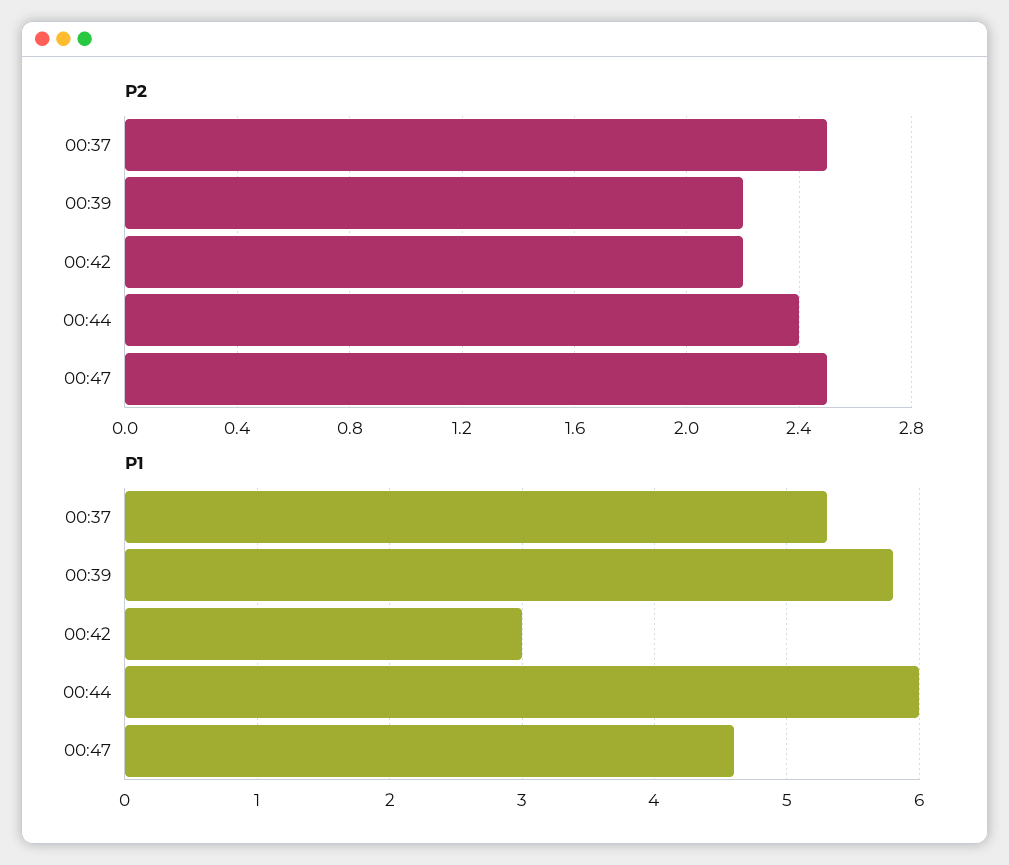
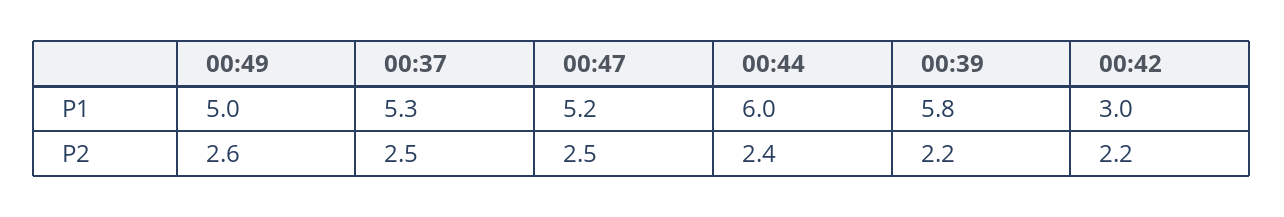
  {
    "P2": {
      "00:37": 2.5,
      "00:39": 2.2,
      "00:42": 2.2,
      "00:44": 2.4,
-     "00:47": 2.5
+     "00:47": 2.5,
+     "00:49": 2.6
    },
    "P1": {
      "00:37": 5.3,
      "00:39": 5.8,
      "00:42": 3,
      "00:44": 6,
-     "00:47": 4.6
+     "00:47": 5.2,
+     "00:49": 5
    }
  }

